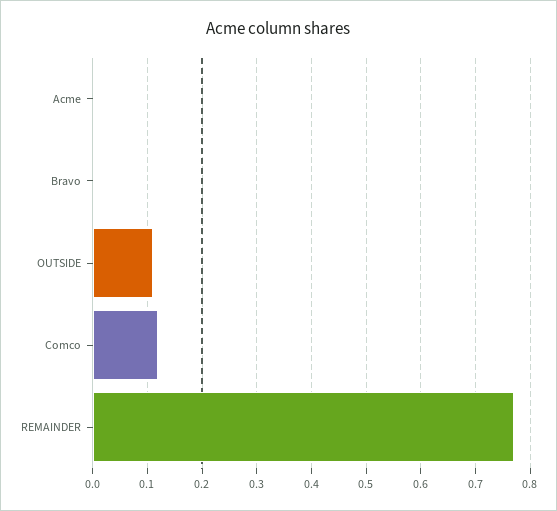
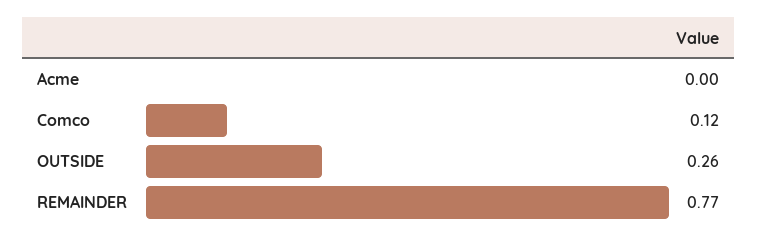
  {
    "Acme": 0,
-   "Bravo": 0,
-   "OUTSIDE": 0.1,
+   "OUTSIDE": 0.26,
    "Comco": 0.12,
    "REMAINDER": 0.77
  }

